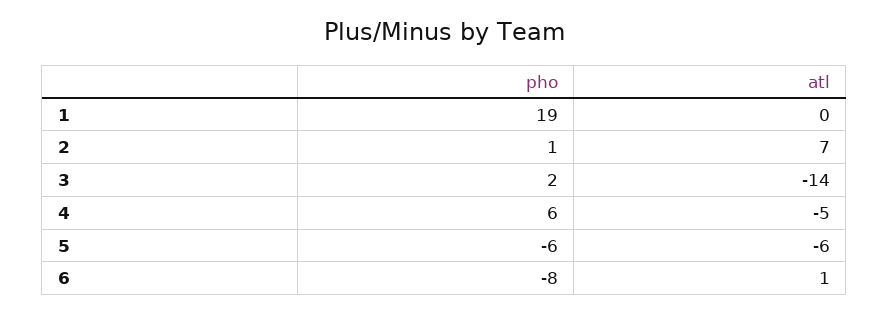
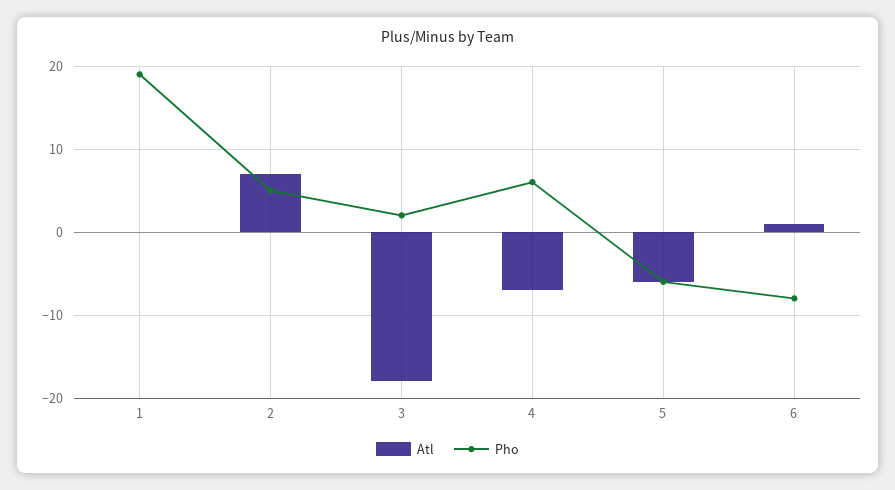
  {
    "pho": {
      "1": 19,
-     "2": 1,
+     "2": 5,
      "3": 2,
      "4": 6,
      "5": -6,
      "6": -8
    },
    "atl": {
      "1": 0,
      "2": 7,
-     "3": -14,
+     "3": -18,
-     "4": -5,
+     "4": -7,
      "5": -6,
      "6": 1
    }
  }

